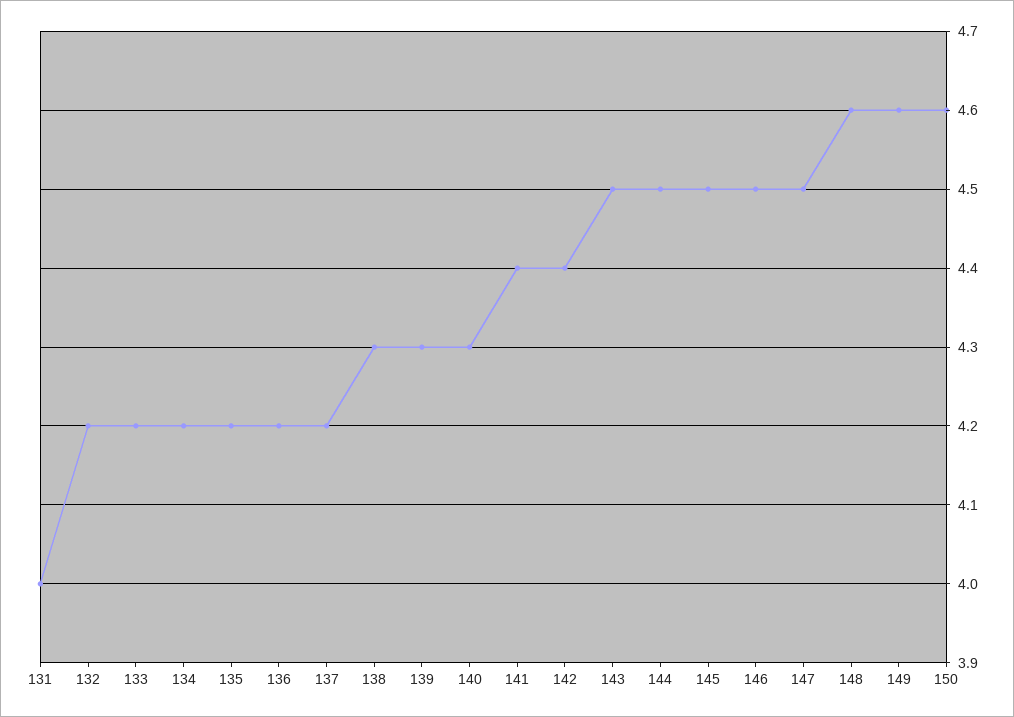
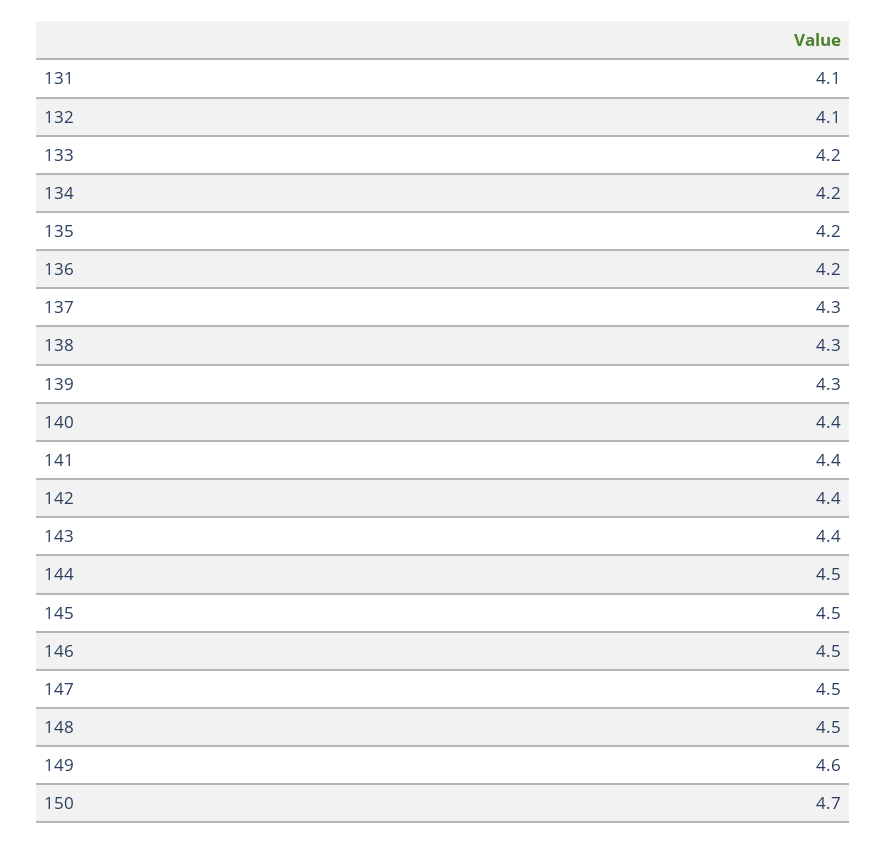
  {
-   "131": 4,
+   "131": 4.1,
-   "132": 4.2,
+   "132": 4.1,
    "133": 4.2,
    "134": 4.2,
    "135": 4.2,
    "136": 4.2,
-   "137": 4.2,
+   "137": 4.3,
    "138": 4.3,
    "139": 4.3,
-   "140": 4.3,
+   "140": 4.4,
    "141": 4.4,
    "142": 4.4,
-   "143": 4.5,
+   "143": 4.4,
    "144": 4.5,
    "145": 4.5,
    "146": 4.5,
    "147": 4.5,
-   "148": 4.6,
+   "148": 4.5,
    "149": 4.6,
-   "150": 4.6
+   "150": 4.7
  }

